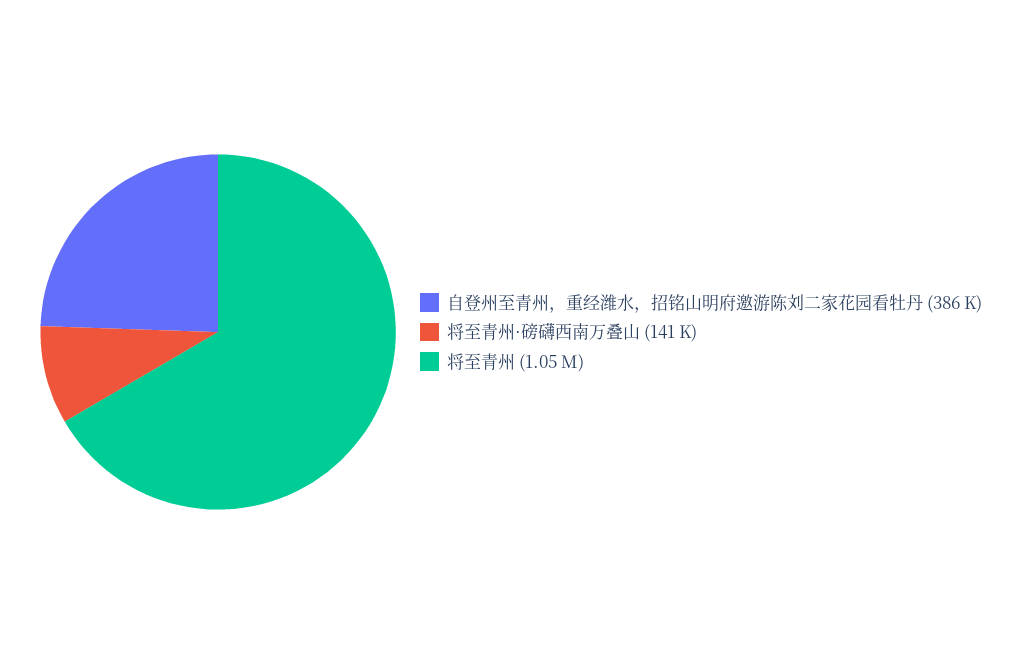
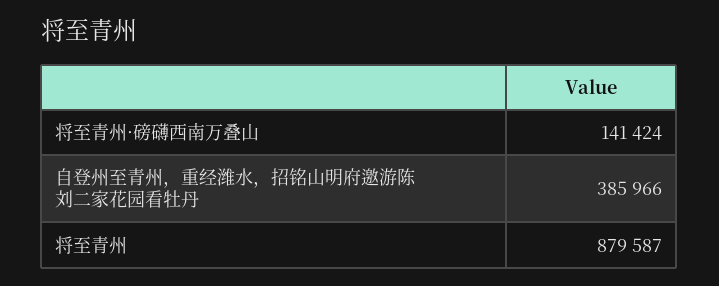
  {
    "自登州至青州，重经潍水，招铭山明府邀游陈刘二家花园看牡丹": 385966,
    "将至青州·磅礴西南万叠山": 141424,
-   "将至青州": 1050000
+   "将至青州": 879587
  }

